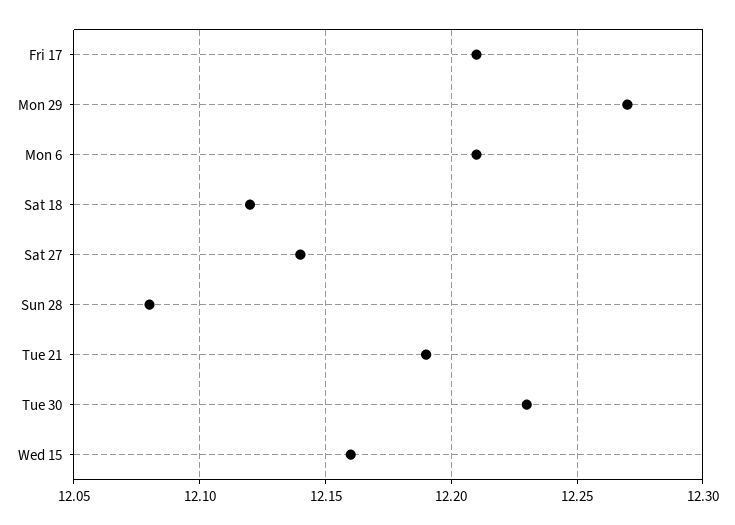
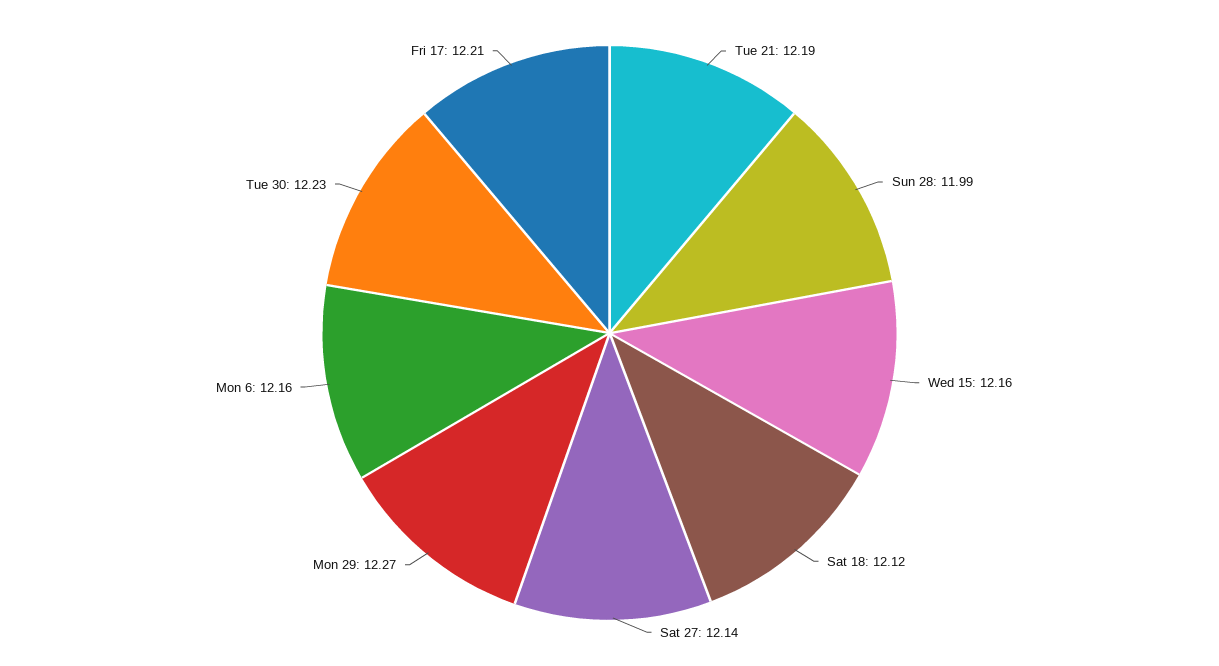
  {
    "Fri 17": 12.21,
    "Mon 29": 12.27,
-   "Mon 6": 12.21,
+   "Mon 6": 12.16,
    "Sat 18": 12.12,
    "Sat 27": 12.14,
-   "Sun 28": 12.08,
+   "Sun 28": 11.99,
    "Tue 21": 12.19,
    "Tue 30": 12.23,
    "Wed 15": 12.16
  }

